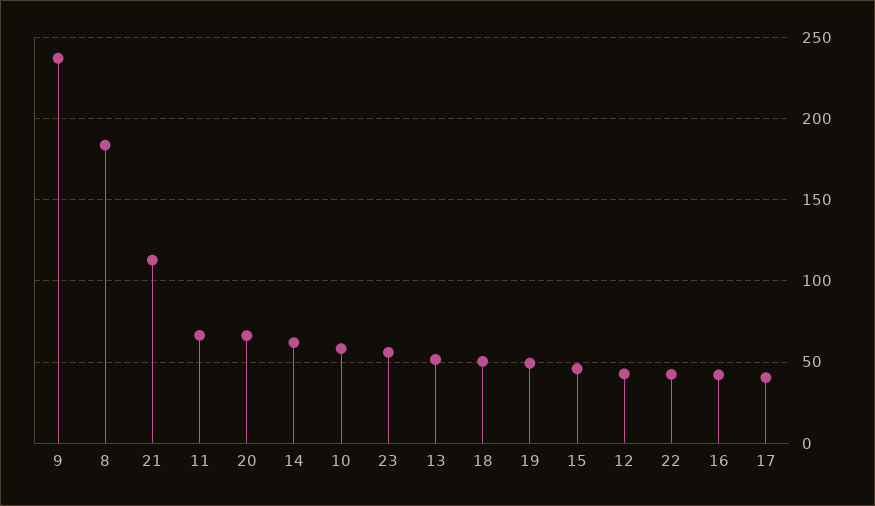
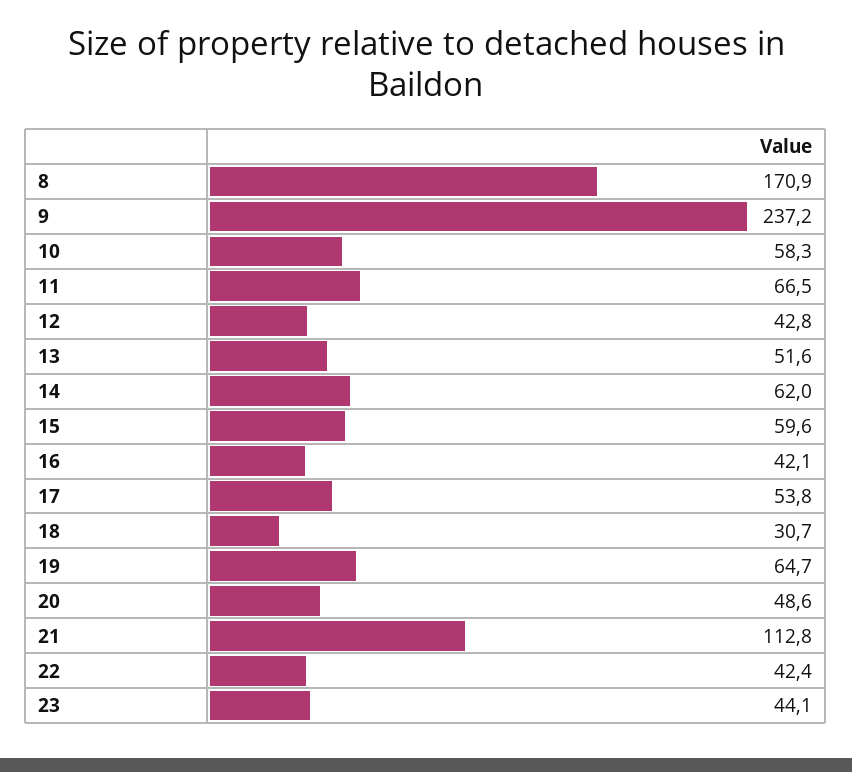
  {
    "9": 237.2,
-   "8": 185,
+   "8": 170.9,
    "21": 112.8,
    "11": 66.5,
-   "20": 65,
+   "20": 48.6,
    "14": 62,
    "10": 58.3,
-   "23": 55,
+   "23": 44.1,
    "13": 51.6,
-   "18": 50,
+   "18": 30.7,
-   "19": 50,
+   "19": 64.7,
-   "15": 45,
+   "15": 59.6,
    "12": 42.8,
    "22": 42.4,
    "16": 42.1,
-   "17": 40
+   "17": 53.8
  }

